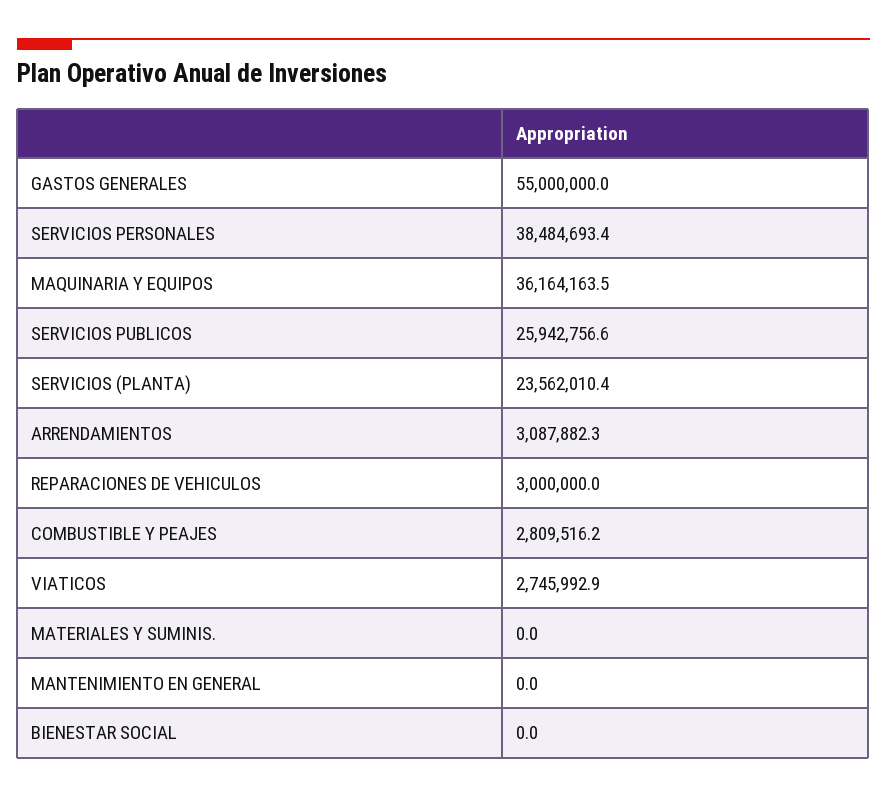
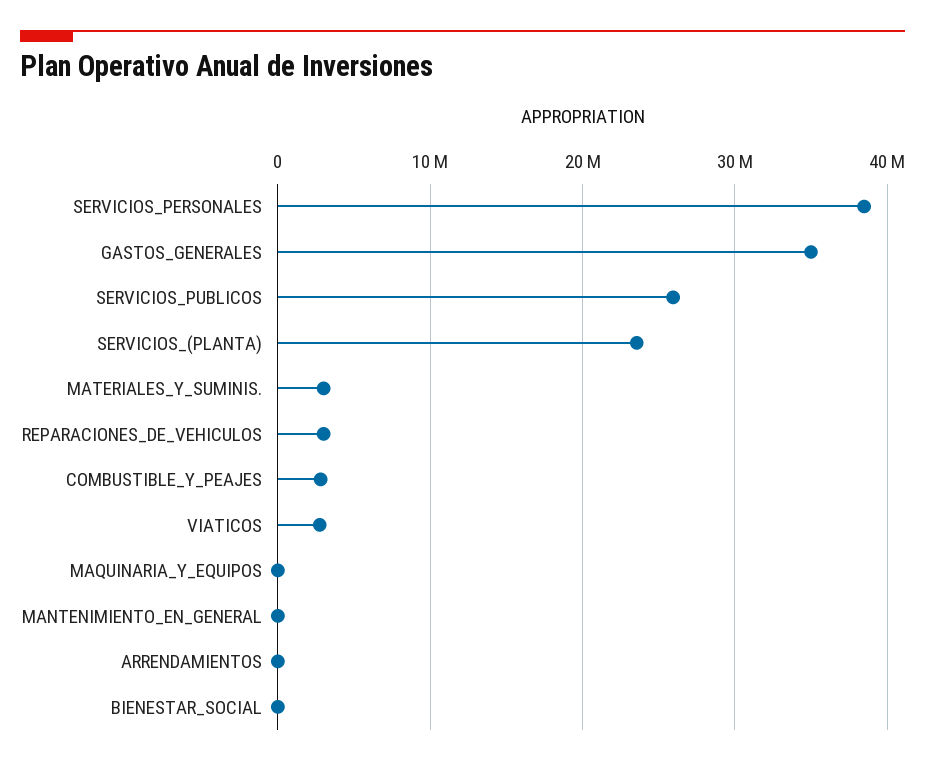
  {
-   "GASTOS GENERALES": 55000000,
+   "GASTOS GENERALES": 35000000,
    "SERVICIOS PERSONALES": 38484693.4,
-   "MAQUINARIA Y EQUIPOS": 36164163.5,
+   "MAQUINARIA Y EQUIPOS": 0,
    "SERVICIOS PUBLICOS": 25942756.6,
    "SERVICIOS (PLANTA)": 23562010.4,
-   "ARRENDAMIENTOS": 3087882.3,
+   "ARRENDAMIENTOS": 0,
    "REPARACIONES DE VEHICULOS": 3000000,
    "COMBUSTIBLE Y PEAJES": 2809516.2,
    "VIATICOS": 2745992.9,
-   "MATERIALES Y SUMINIS.": 0,
+   "MATERIALES Y SUMINIS.": 3000000,
    "MANTENIMIENTO EN GENERAL": 0,
    "BIENESTAR SOCIAL": 0
  }

